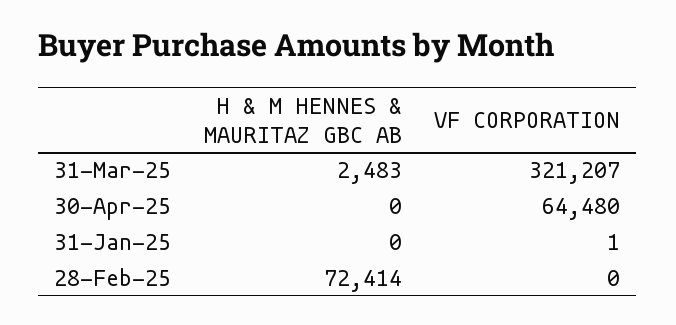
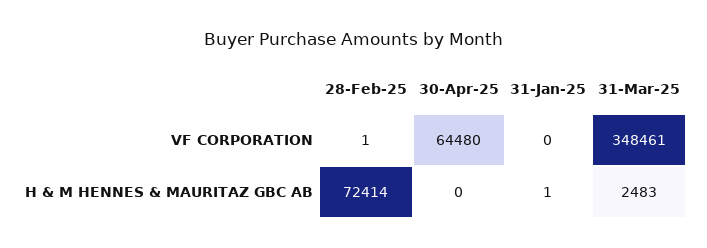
  {
    "H & M HENNES & MAURITAZ GBC AB": {
      "31-Mar-25": 2483,
      "30-Apr-25": 0,
-     "31-Jan-25": 0,
+     "31-Jan-25": 1,
      "28-Feb-25": 72414
    },
    "VF CORPORATION": {
-     "31-Mar-25": 321207,
+     "31-Mar-25": 348461,
      "30-Apr-25": 64480,
-     "31-Jan-25": 1,
+     "31-Jan-25": 0,
-     "28-Feb-25": 0
+     "28-Feb-25": 1
    }
  }

